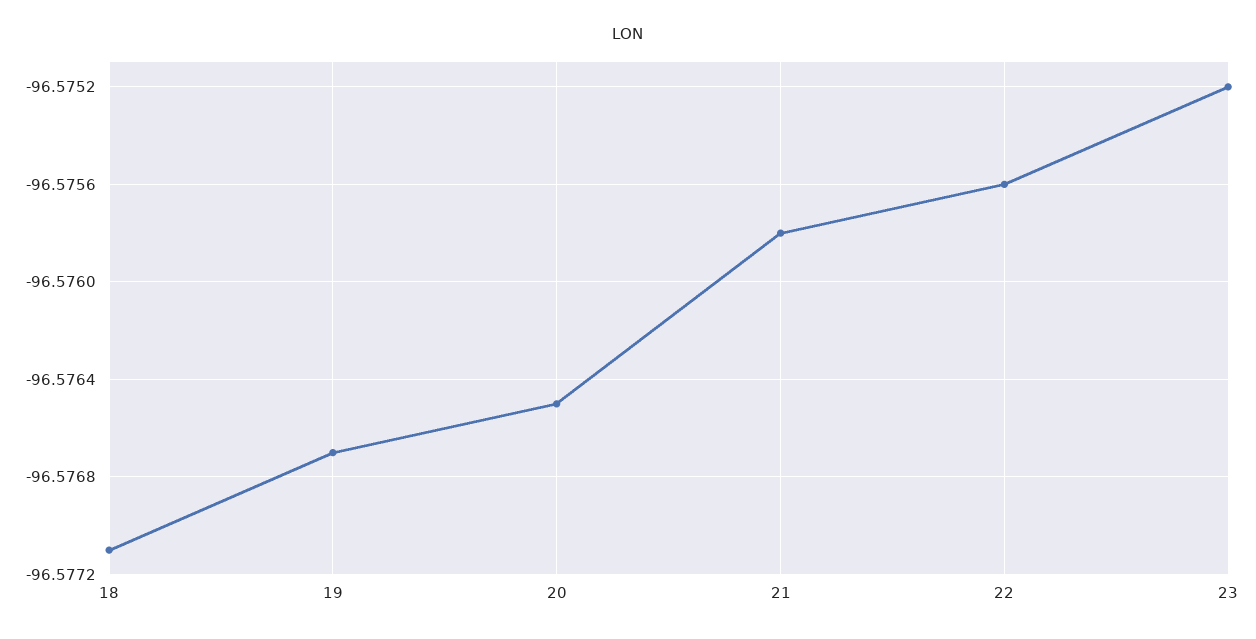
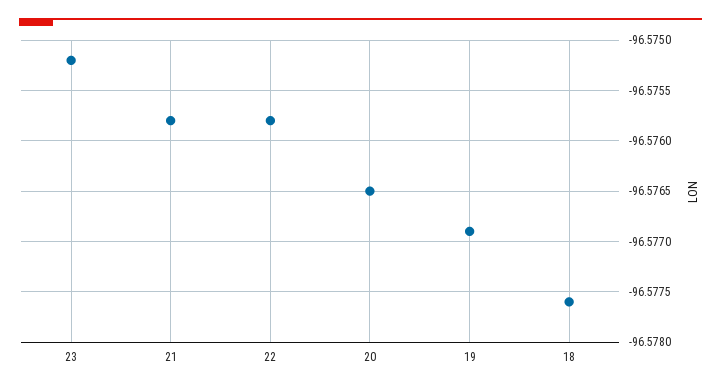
  {
-   "18": -96.5771,
+   "18": -96.5776,
-   "19": -96.5767,
+   "19": -96.5769,
    "20": -96.5765,
    "21": -96.5758,
-   "22": -96.5756,
+   "22": -96.5758,
    "23": -96.5752
  }

